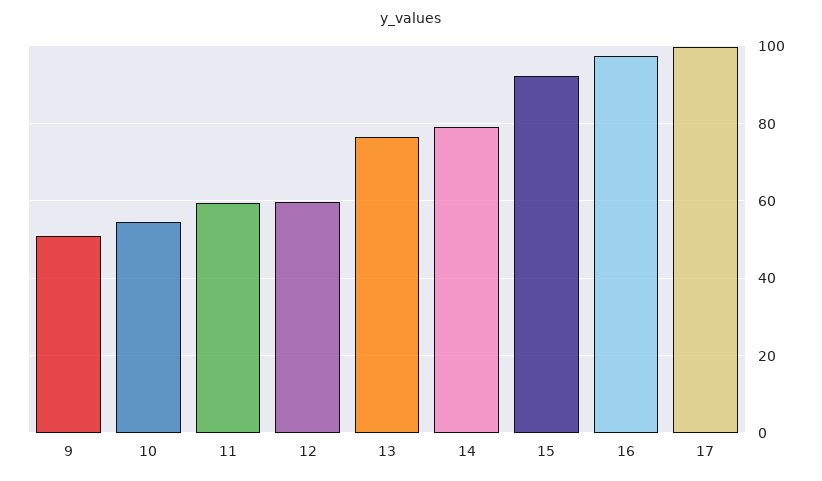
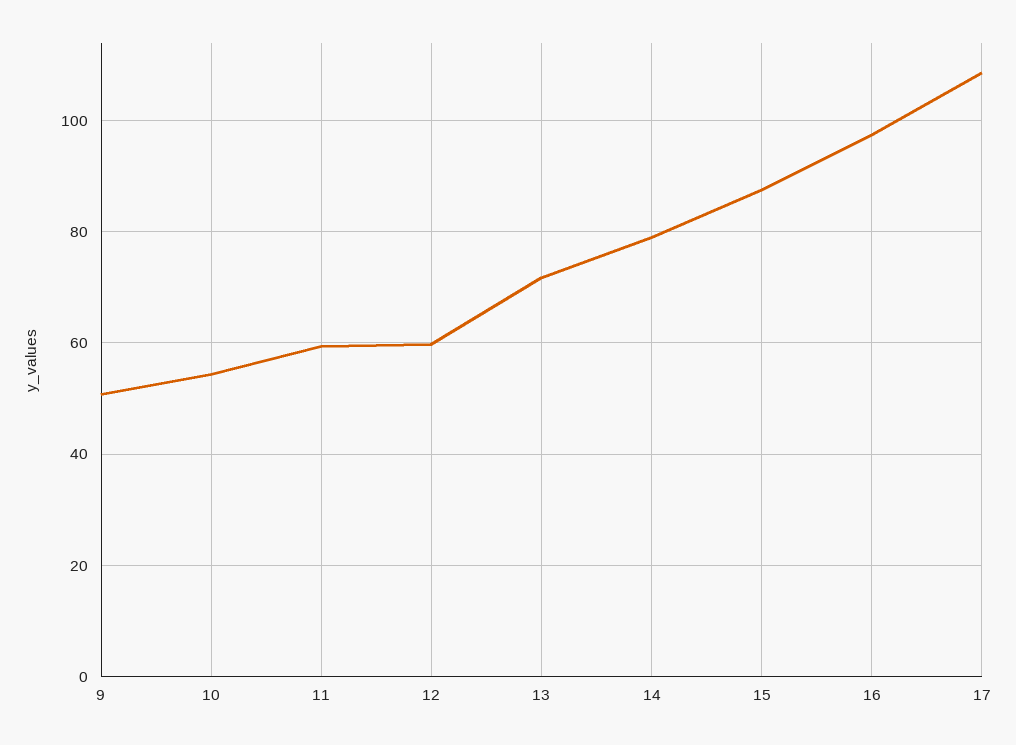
  {
    "9": 50,
    "10": 54,
    "11": 60,
    "12": 60,
-   "13": 76,
+   "13": 72,
    "14": 80,
-   "15": 92,
+   "15": 88,
    "16": 98,
-   "17": 100
+   "17": 108
  }

